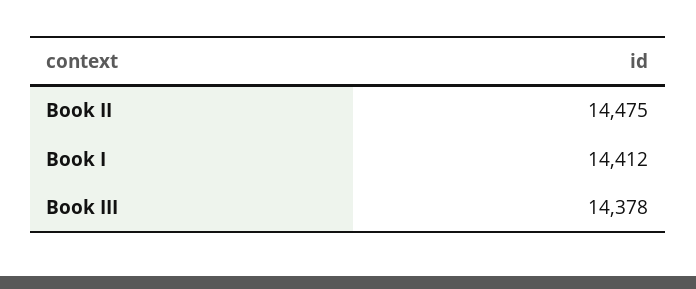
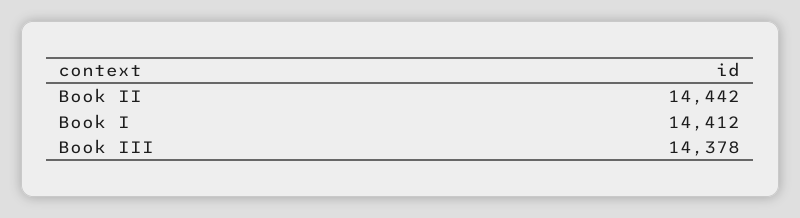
  {
-   "Book II": 14475,
+   "Book II": 14442,
    "Book I": 14412,
    "Book III": 14378
  }

